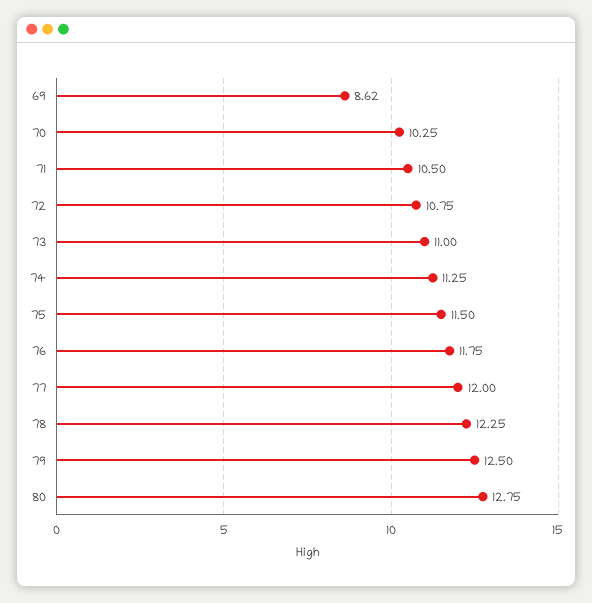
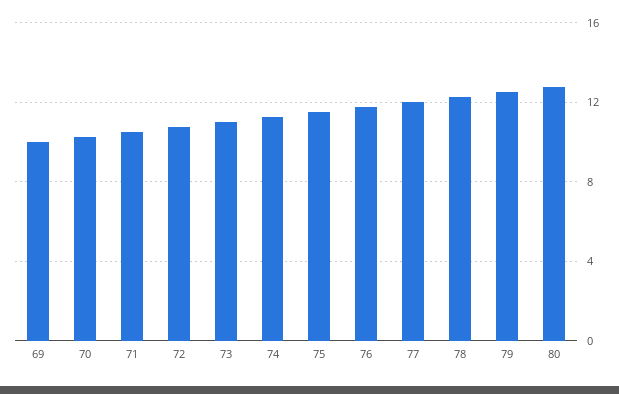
  {
-   "69": 8.62,
+   "69": 10,
    "70": 10.25,
    "71": 10.5,
    "72": 10.75,
    "73": 11,
    "74": 11.25,
    "75": 11.5,
    "76": 11.75,
    "77": 12,
    "78": 12.25,
    "79": 12.5,
    "80": 12.75
  }

